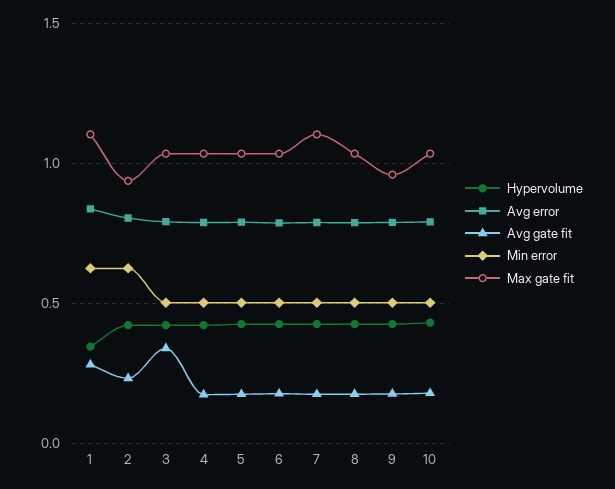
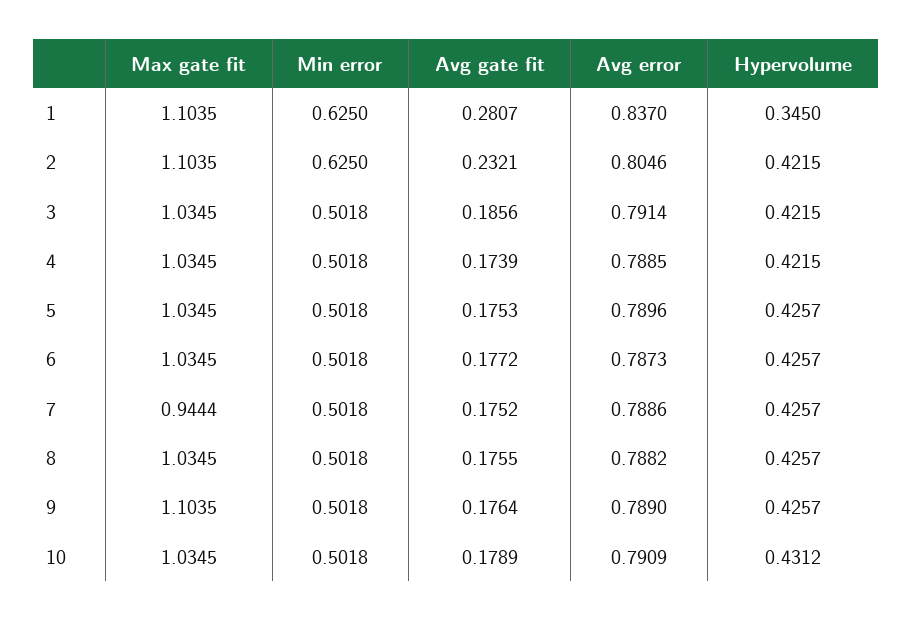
  {
    "Hypervolume": {
      "1": 0.345,
      "2": 0.4215,
      "3": 0.4215,
      "4": 0.4215,
      "5": 0.4257,
      "6": 0.4257,
      "7": 0.4257,
      "8": 0.4257,
      "9": 0.4257,
      "10": 0.4312
    },
    "Avg error": {
      "1": 0.837,
      "2": 0.8046,
      "3": 0.7914,
      "4": 0.7885,
      "5": 0.7896,
      "6": 0.7873,
      "7": 0.7886,
      "8": 0.7882,
      "9": 0.789,
      "10": 0.7909
    },
    "Avg gate fit": {
      "1": 0.2807,
      "2": 0.2321,
-     "3": 0.35,
+     "3": 0.1856,
      "4": 0.1739,
      "5": 0.1753,
      "6": 0.1772,
      "7": 0.1752,
      "8": 0.1755,
      "9": 0.1764,
      "10": 0.1789
    },
    "Min error": {
      "1": 0.625,
      "2": 0.625,
      "3": 0.5018,
      "4": 0.5018,
      "5": 0.5018,
      "6": 0.5018,
      "7": 0.5018,
      "8": 0.5018,
      "9": 0.5018,
      "10": 0.5018
    },
    "Max gate fit": {
      "1": 1.1035,
-     "2": 0.95,
+     "2": 1.1035,
      "3": 1.0345,
      "4": 1.0345,
      "5": 1.0345,
      "6": 1.0345,
-     "7": 1.1,
+     "7": 0.9444,
      "8": 1.0345,
-     "9": 0.95,
+     "9": 1.1035,
      "10": 1.0345
    }
  }

